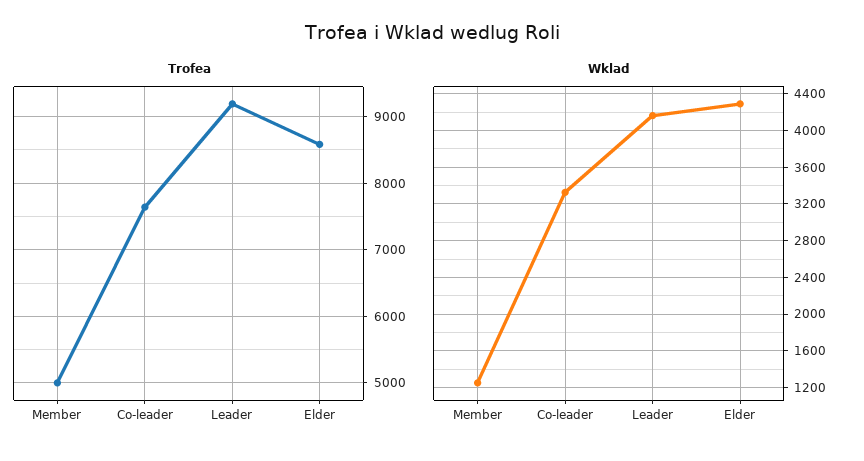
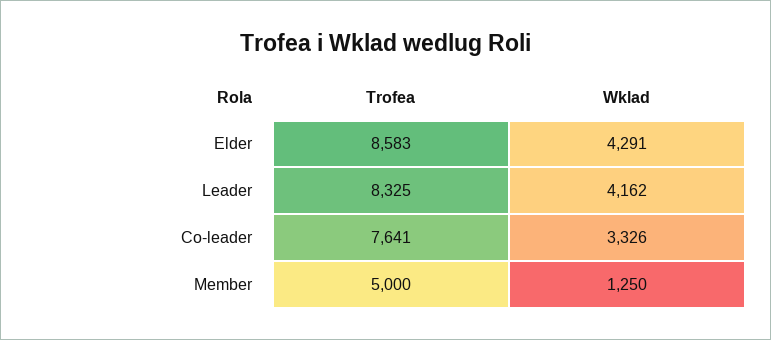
  {
    "Trofea": {
      "Member": 5000,
      "Co-leader": 7641,
-     "Leader": 9200,
+     "Leader": 8325,
      "Elder": 8583
    },
    "Wklad": {
      "Member": 1250,
      "Co-leader": 3326,
      "Leader": 4162,
      "Elder": 4291
    }
  }

